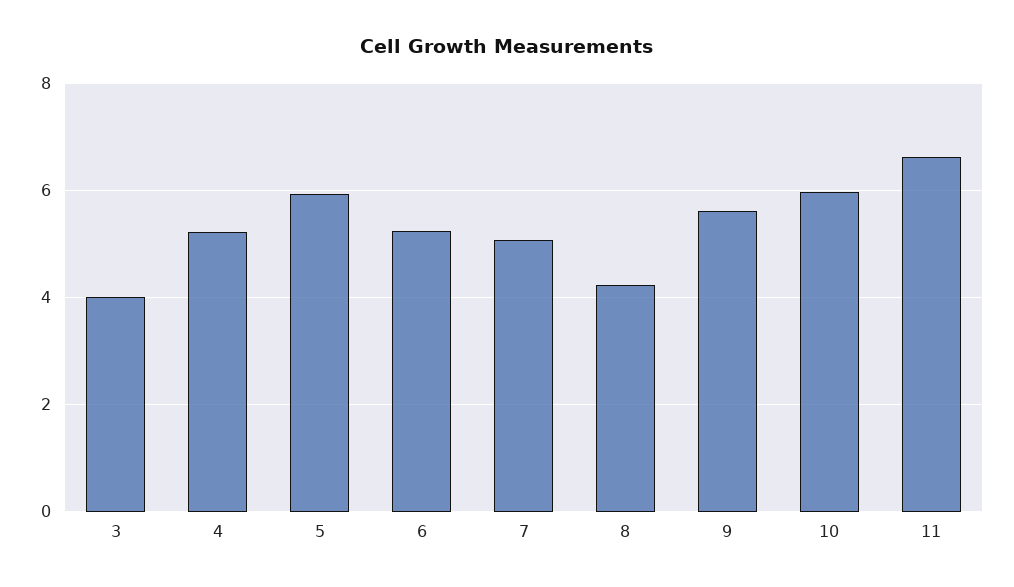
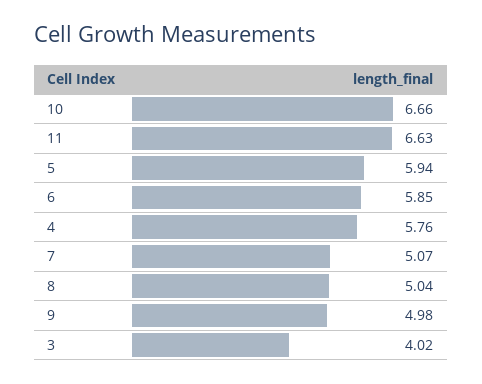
  {
    "3": 4.02,
-   "4": 5.2,
+   "4": 5.76,
    "5": 5.94,
-   "6": 5.2,
+   "6": 5.85,
    "7": 5.07,
-   "8": 4.2,
+   "8": 5.04,
-   "9": 5.6,
+   "9": 4.98,
-   "10": 6,
+   "10": 6.66,
    "11": 6.63
  }

